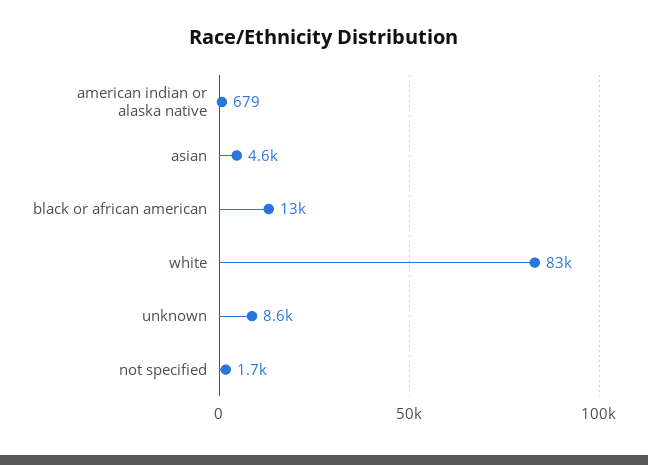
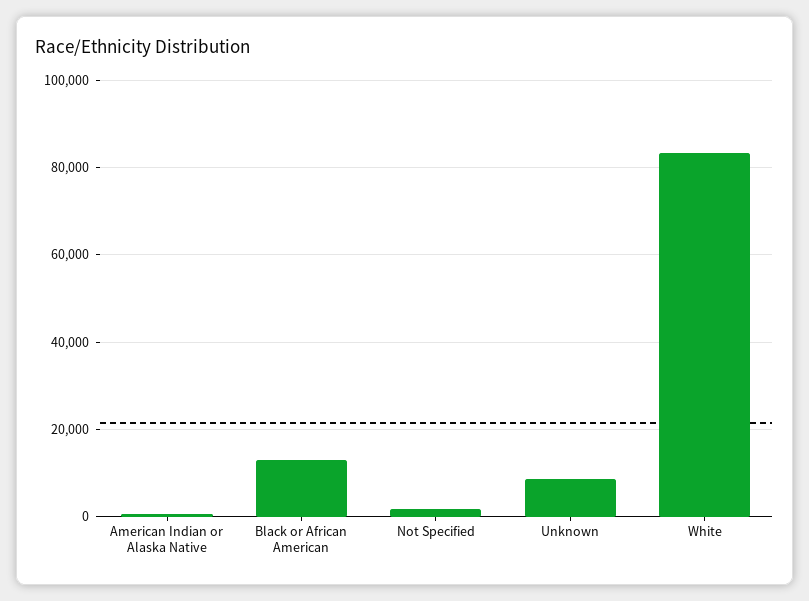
  {
    "american indian or alaska native": 679,
-   "asian": 4600,
    "black or african american": 13000,
    "white": 83000,
    "unknown": 8600,
    "not specified": 1700
  }

